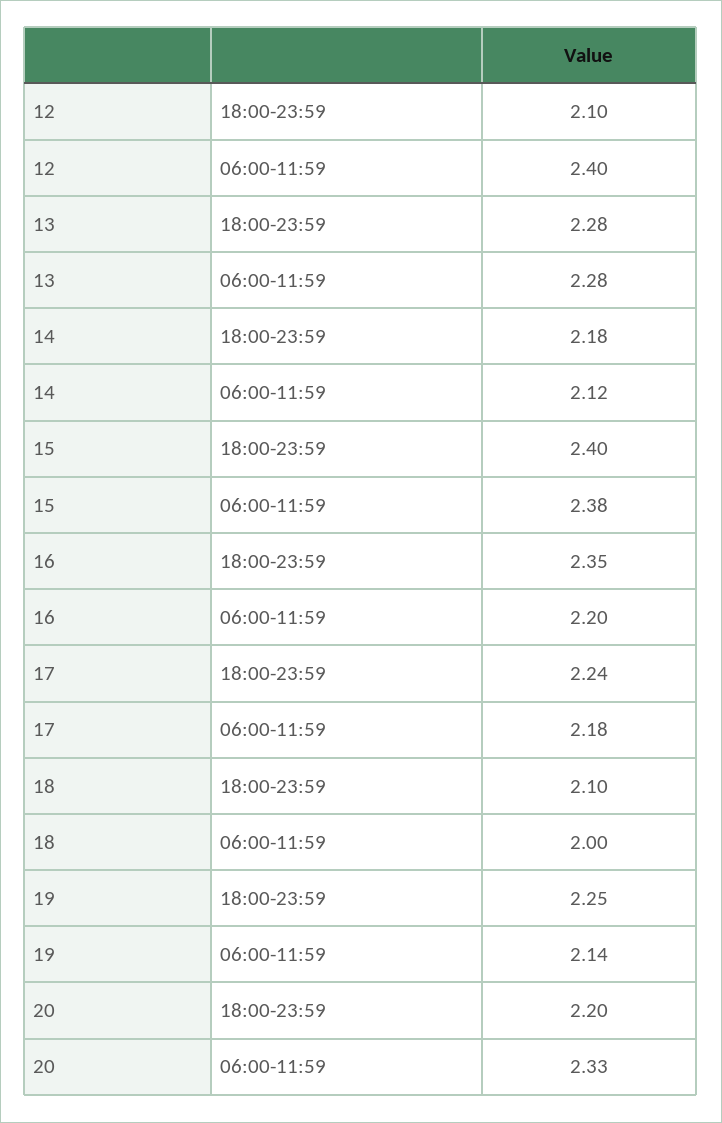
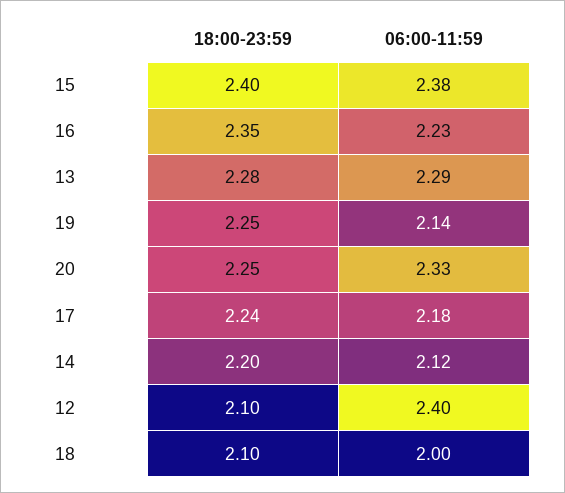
  {
    "12": {
      "18:00-23:59": 2.1,
      "06:00-11:59": 2.4
    },
    "13": {
      "18:00-23:59": 2.28,
-     "06:00-11:59": 2.28
+     "06:00-11:59": 2.29
    },
    "14": {
-     "18:00-23:59": 2.18,
+     "18:00-23:59": 2.2,
      "06:00-11:59": 2.12
    },
    "15": {
      "18:00-23:59": 2.4,
      "06:00-11:59": 2.38
    },
    "16": {
      "18:00-23:59": 2.35,
-     "06:00-11:59": 2.2
+     "06:00-11:59": 2.23
    },
    "17": {
      "18:00-23:59": 2.24,
      "06:00-11:59": 2.18
    },
    "18": {
      "18:00-23:59": 2.1,
      "06:00-11:59": 2
    },
    "19": {
      "18:00-23:59": 2.25,
      "06:00-11:59": 2.14
    },
    "20": {
-     "18:00-23:59": 2.2,
+     "18:00-23:59": 2.25,
      "06:00-11:59": 2.33
    }
  }

